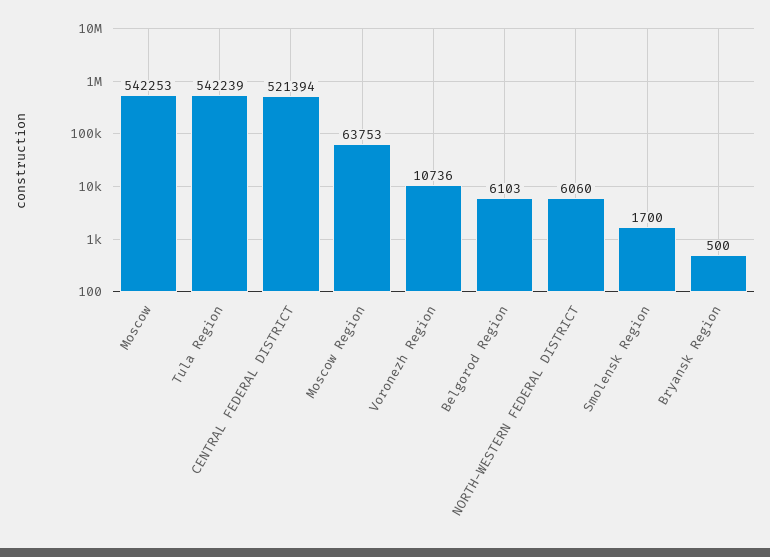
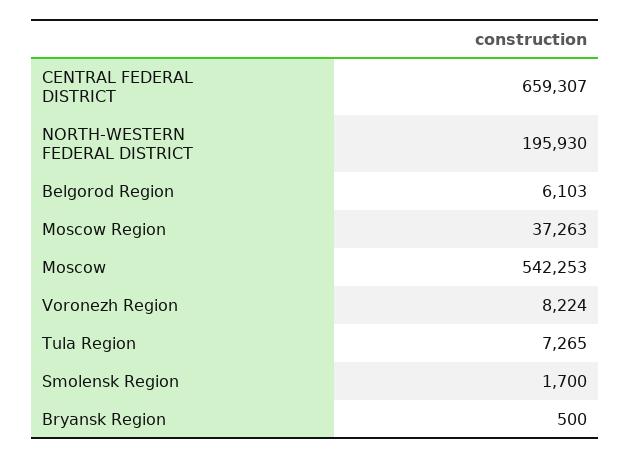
  {
    "Moscow": 542253,
-   "Tula Region": 542239,
+   "Tula Region": 7265,
-   "CENTRAL FEDERAL DISTRICT": 521394,
+   "CENTRAL FEDERAL DISTRICT": 659307,
-   "Moscow Region": 63753,
+   "Moscow Region": 37263,
-   "Voronezh Region": 10736,
+   "Voronezh Region": 8224,
    "Belgorod Region": 6103,
-   "NORTH-WESTERN FEDERAL DISTRICT": 6060,
+   "NORTH-WESTERN FEDERAL DISTRICT": 195930,
    "Smolensk Region": 1700,
    "Bryansk Region": 500
  }

